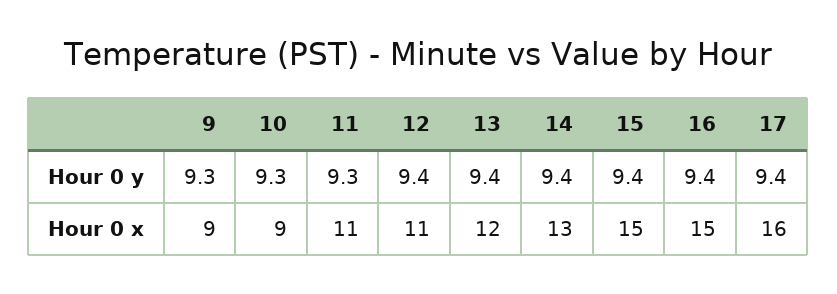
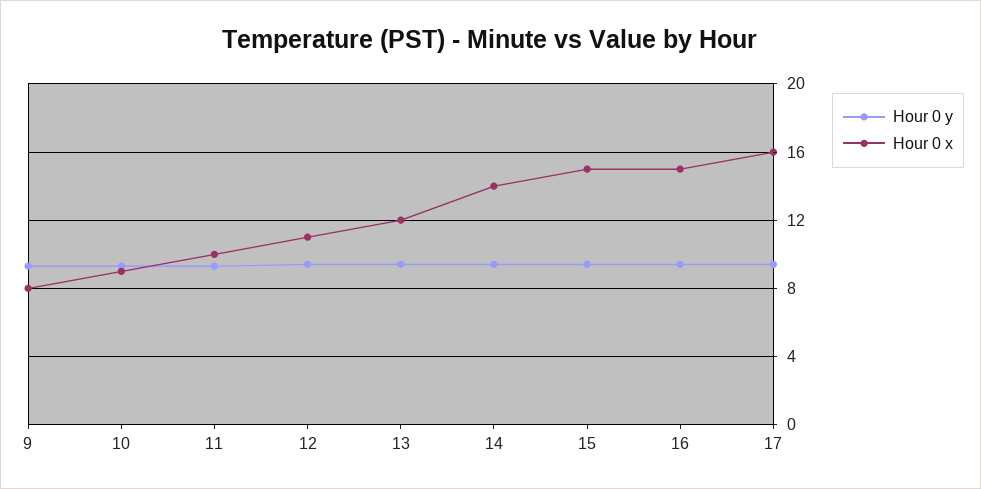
  {
    "Hour 0 y": {
      "9": 9.3,
      "10": 9.3,
      "11": 9.3,
      "12": 9.4,
      "13": 9.4,
      "14": 9.4,
      "15": 9.4,
      "16": 9.4,
      "17": 9.4
    },
    "Hour 0 x": {
-     "9": 9,
+     "9": 8,
      "10": 9,
-     "11": 11,
+     "11": 10,
      "12": 11,
      "13": 12,
-     "14": 13,
+     "14": 14,
      "15": 15,
      "16": 15,
      "17": 16
    }
  }

